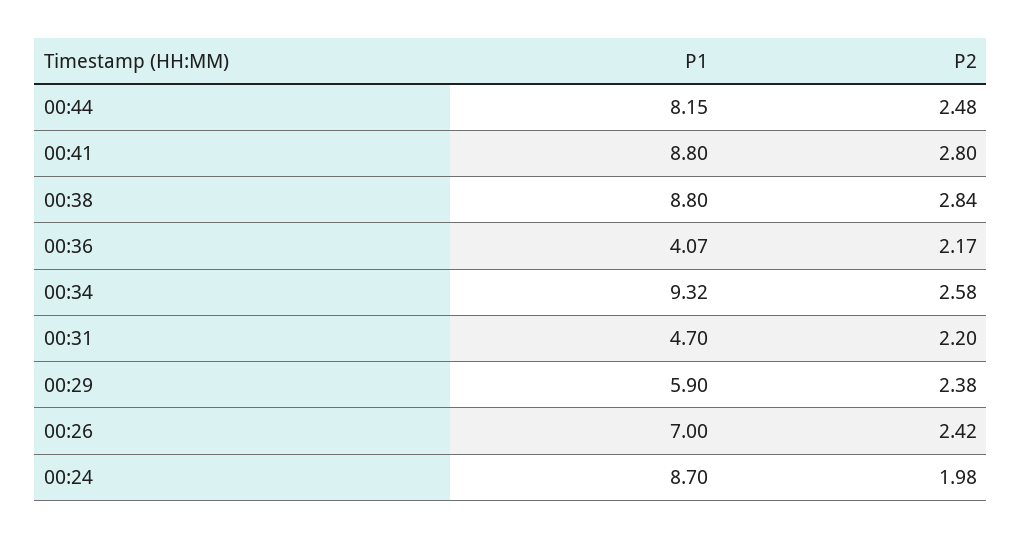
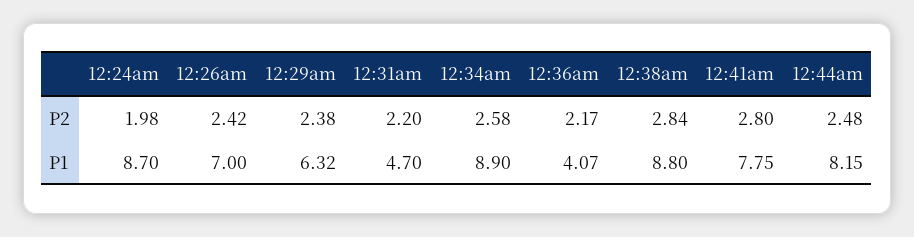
  {
    "P1": {
      "00:44": 8.15,
-     "00:41": 8.8,
+     "00:41": 7.75,
      "00:38": 8.8,
      "00:36": 4.07,
-     "00:34": 9.32,
+     "00:34": 8.9,
      "00:31": 4.7,
-     "00:29": 5.9,
+     "00:29": 6.32,
      "00:26": 7,
      "00:24": 8.7
    },
    "P2": {
      "00:44": 2.48,
      "00:41": 2.8,
      "00:38": 2.84,
      "00:36": 2.17,
      "00:34": 2.58,
      "00:31": 2.2,
      "00:29": 2.38,
      "00:26": 2.42,
      "00:24": 1.98
    }
  }

